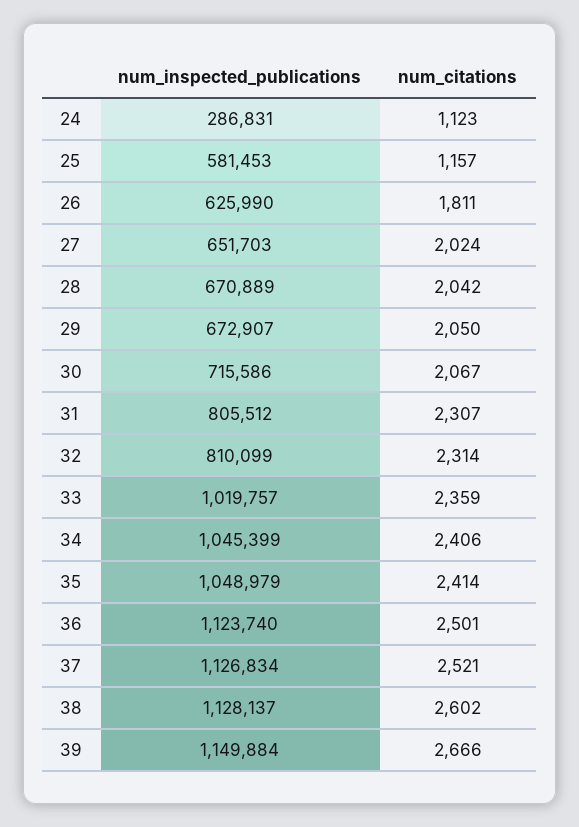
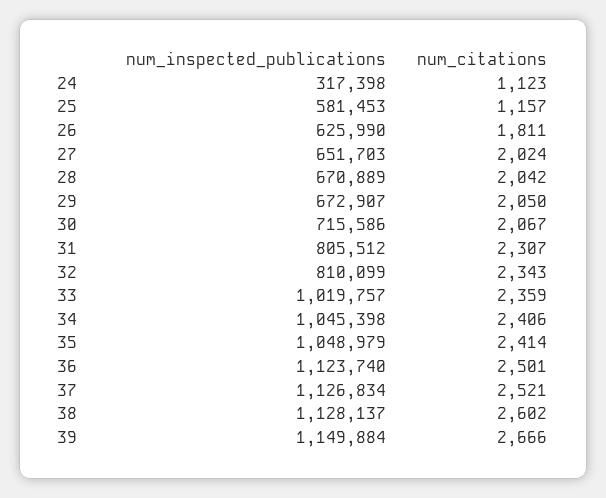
  {
    "num_inspected_publications": {
-     "24": 286831,
+     "24": 317398,
      "25": 581453,
      "26": 625990,
      "27": 651703,
      "28": 670889,
      "29": 672907,
      "30": 715586,
      "31": 805512,
      "32": 810099,
      "33": 1019757,
-     "34": 1045399,
+     "34": 1045398,
      "35": 1048979,
      "36": 1123740,
      "37": 1126834,
      "38": 1128137,
      "39": 1149884
    },
    "num_citations": {
      "24": 1123,
      "25": 1157,
      "26": 1811,
      "27": 2024,
      "28": 2042,
      "29": 2050,
      "30": 2067,
      "31": 2307,
-     "32": 2314,
+     "32": 2343,
      "33": 2359,
      "34": 2406,
      "35": 2414,
      "36": 2501,
      "37": 2521,
      "38": 2602,
      "39": 2666
    }
  }

